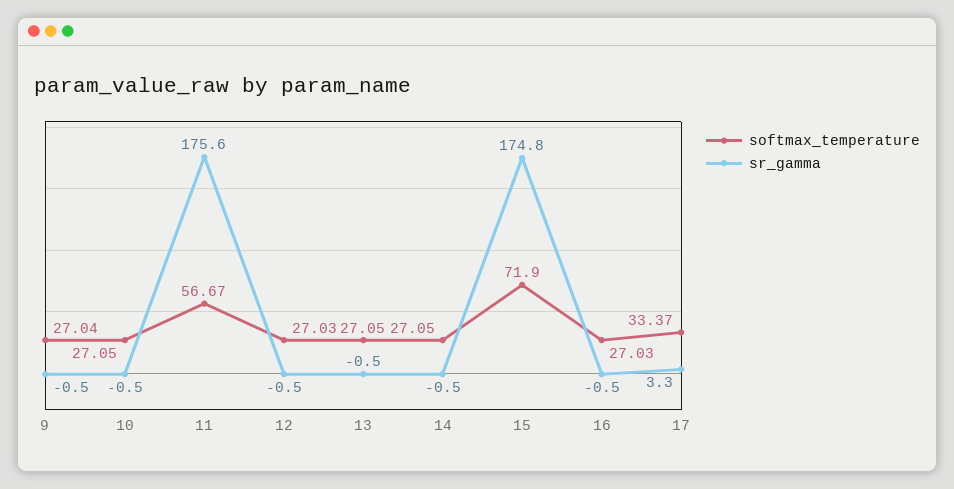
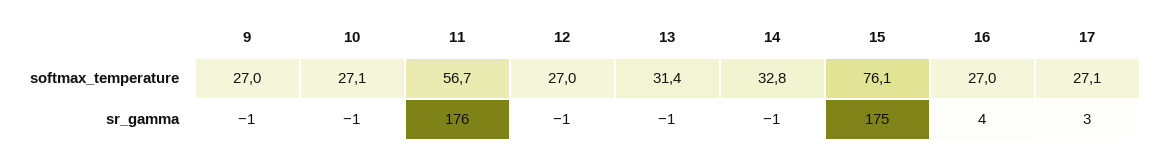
  {
    "softmax_temperature": {
      "9": 27.04,
      "10": 27.05,
      "11": 56.67,
      "12": 27.03,
-     "13": 27.05,
+     "13": 31.4,
-     "14": 27.05,
+     "14": 32.8,
-     "15": 71.9,
+     "15": 76.1,
      "16": 27.03,
-     "17": 33.37
+     "17": 27.1
    },
    "sr_gamma": {
      "9": -0.5,
      "10": -0.5,
      "11": 175.6,
      "12": -0.5,
      "13": -0.5,
      "14": -0.5,
      "15": 174.8,
-     "16": -0.5,
+     "16": 4,
      "17": 3.3
    }
  }

